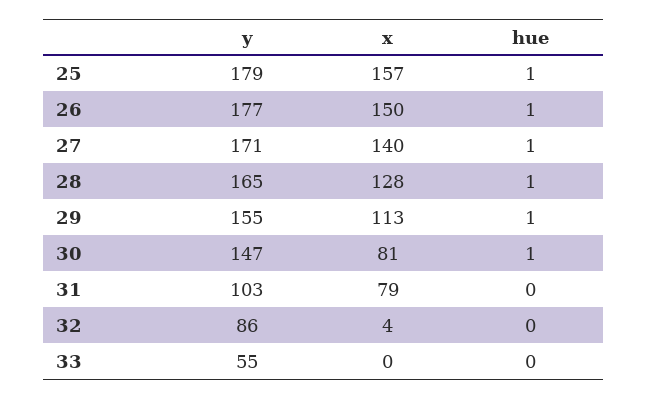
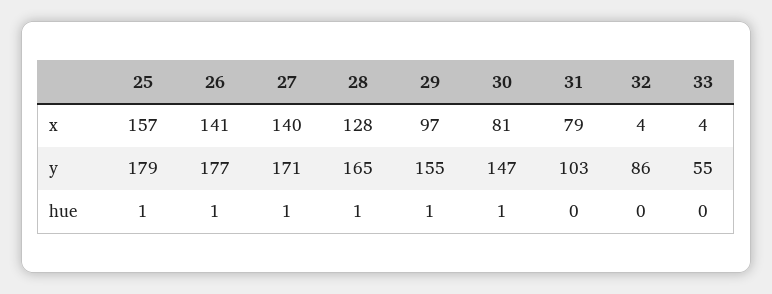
  {
    "y": {
      "25": 179,
      "26": 177,
      "27": 171,
      "28": 165,
      "29": 155,
      "30": 147,
      "31": 103,
      "32": 86,
      "33": 55
    },
    "x": {
      "25": 157,
-     "26": 150,
+     "26": 141,
      "27": 140,
      "28": 128,
-     "29": 113,
+     "29": 97,
      "30": 81,
      "31": 79,
      "32": 4,
-     "33": 0
+     "33": 4
    },
    "hue": {
      "25": 1,
      "26": 1,
      "27": 1,
      "28": 1,
      "29": 1,
      "30": 1,
      "31": 0,
      "32": 0,
      "33": 0
    }
  }

